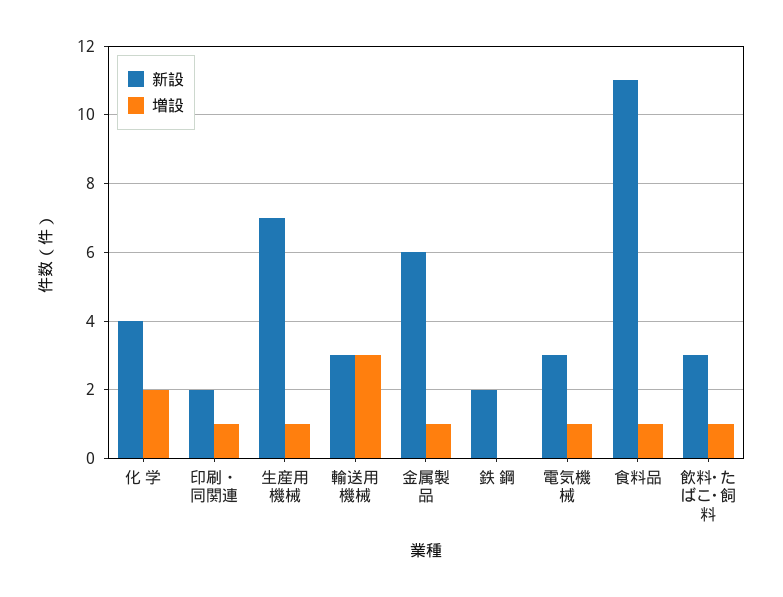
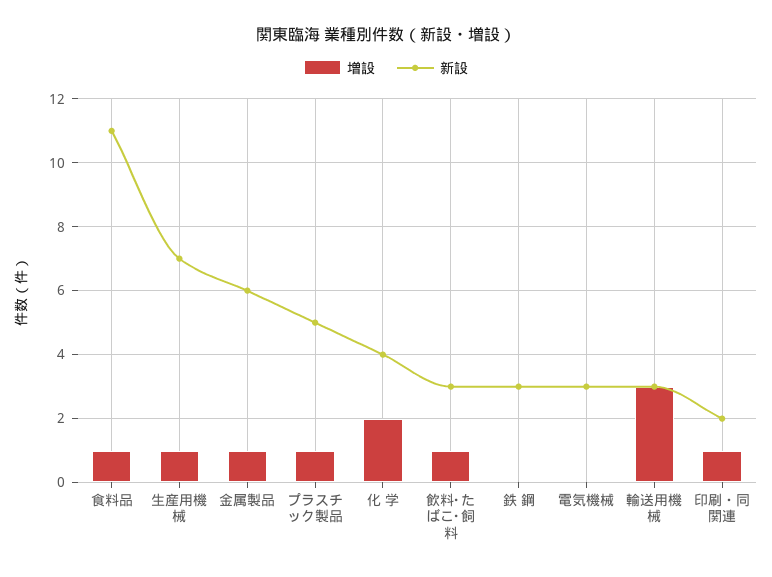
  {
    "新設": {
      "化 学": 4,
      "印刷・同関連": 2,
      "生産用機械": 7,
      "輸送用機械": 3,
      "金属製品": 6,
-     "鉄 鋼": 2,
+     "鉄 鋼": 3,
      "電気機械": 3,
      "食料品": 11,
-     "飲料･たばこ･飼料": 3
+     "飲料･たばこ･飼料": 3,
+     "プラスチック製品": 5
    },
    "増設": {
      "化 学": 2,
      "印刷・同関連": 1,
      "生産用機械": 1,
      "輸送用機械": 3,
      "金属製品": 1,
      "鉄 鋼": 0,
-     "電気機械": 1,
+     "電気機械": 0,
      "食料品": 1,
-     "飲料･たばこ･飼料": 1
+     "飲料･たばこ･飼料": 1,
+     "プラスチック製品": 1
    }
  }

